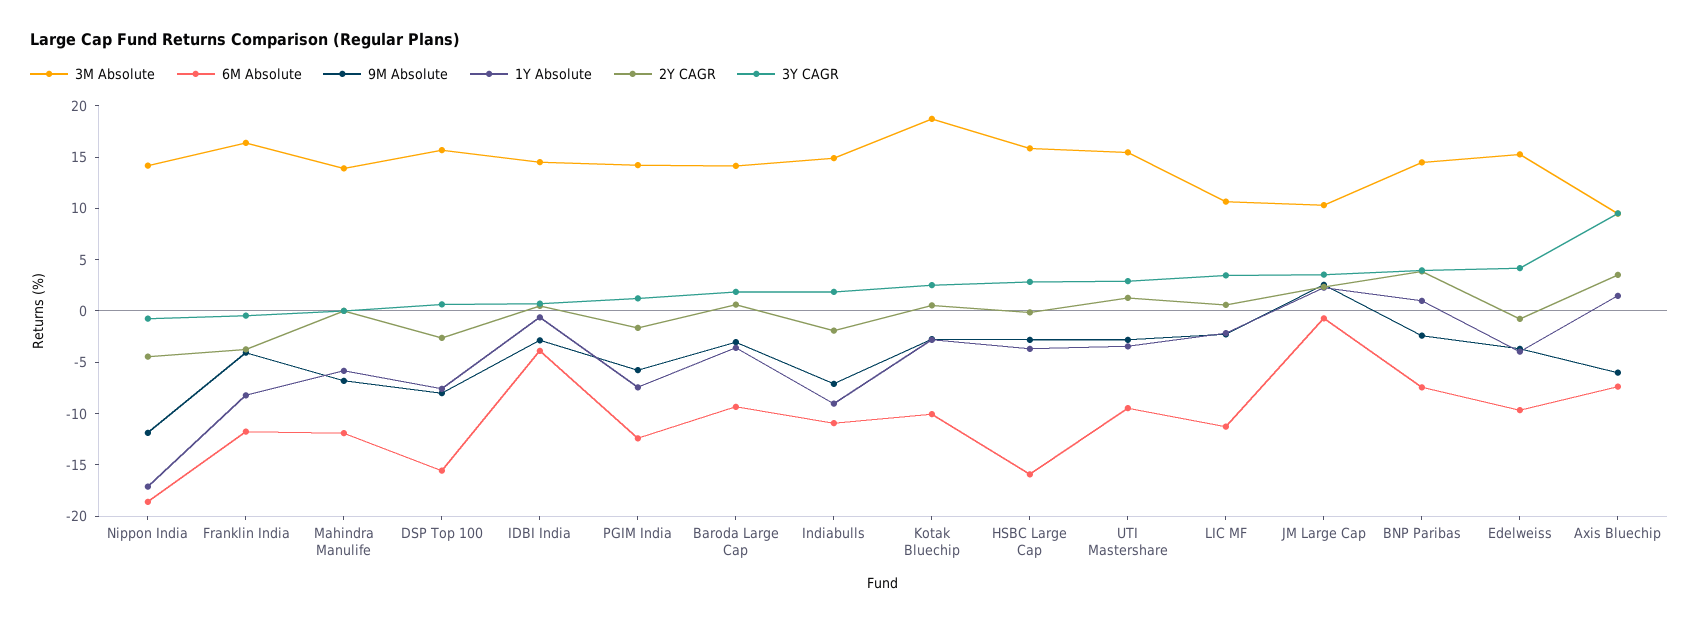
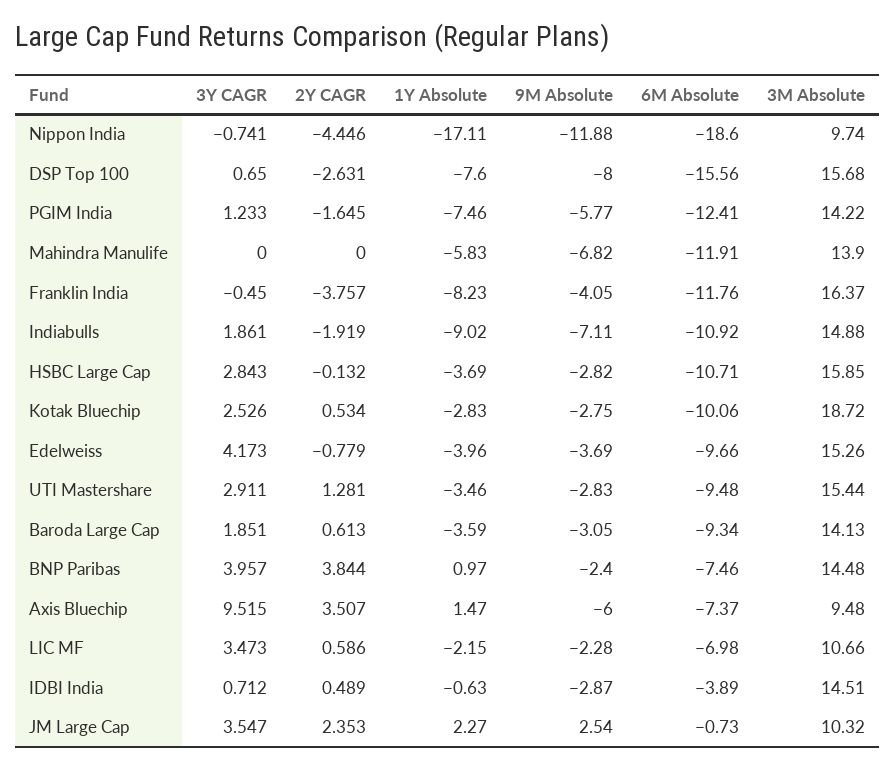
  {
    "3M Absolute": {
-     "Nippon India": 14,
+     "Nippon India": 9.74,
      "Franklin India": 16.37,
      "Mahindra Manulife": 13.9,
      "DSP Top 100": 15.68,
      "IDBI India": 14.51,
      "PGIM India": 14.22,
      "Baroda Large Cap": 14.13,
      "Indiabulls": 14.88,
      "Kotak Bluechip": 18.72,
      "HSBC Large Cap": 15.85,
      "UTI Mastershare": 15.44,
      "LIC MF": 10.66,
      "JM Large Cap": 10.32,
      "BNP Paribas": 14.48,
      "Edelweiss": 15.26,
      "Axis Bluechip": 9.48
    },
    "6M Absolute": {
      "Nippon India": -18.6,
      "Franklin India": -11.76,
      "Mahindra Manulife": -11.91,
      "DSP Top 100": -15.56,
      "IDBI India": -3.89,
      "PGIM India": -12.41,
      "Baroda Large Cap": -9.34,
      "Indiabulls": -10.92,
      "Kotak Bluechip": -10.06,
-     "HSBC Large Cap": -16,
+     "HSBC Large Cap": -10.71,
      "UTI Mastershare": -9.48,
-     "LIC MF": -11,
+     "LIC MF": -6.98,
      "JM Large Cap": -0.73,
      "BNP Paribas": -7.46,
      "Edelweiss": -9.66,
      "Axis Bluechip": -7.37
    },
    "9M Absolute": {
      "Nippon India": -11.88,
      "Franklin India": -4.05,
      "Mahindra Manulife": -6.82,
      "DSP Top 100": -8,
      "IDBI India": -2.87,
      "PGIM India": -5.77,
      "Baroda Large Cap": -3.05,
      "Indiabulls": -7.11,
      "Kotak Bluechip": -2.75,
      "HSBC Large Cap": -2.82,
      "UTI Mastershare": -2.83,
      "LIC MF": -2.28,
      "JM Large Cap": 2.54,
      "BNP Paribas": -2.4,
      "Edelweiss": -3.69,
      "Axis Bluechip": -6
    },
    "1Y Absolute": {
      "Nippon India": -17.11,
      "Franklin India": -8.23,
      "Mahindra Manulife": -5.83,
      "DSP Top 100": -7.6,
      "IDBI India": -0.63,
      "PGIM India": -7.46,
      "Baroda Large Cap": -3.59,
      "Indiabulls": -9.02,
      "Kotak Bluechip": -2.83,
      "HSBC Large Cap": -3.69,
      "UTI Mastershare": -3.46,
      "LIC MF": -2.15,
      "JM Large Cap": 2.27,
      "BNP Paribas": 0.97,
      "Edelweiss": -3.96,
      "Axis Bluechip": 1.47
    },
    "2Y CAGR": {
      "Nippon India": -4.446,
      "Franklin India": -3.757,
      "Mahindra Manulife": 0,
      "DSP Top 100": -2.631,
      "IDBI India": 0.489,
      "PGIM India": -1.645,
      "Baroda Large Cap": 0.613,
      "Indiabulls": -1.919,
      "Kotak Bluechip": 0.534,
      "HSBC Large Cap": -0.132,
      "UTI Mastershare": 1.281,
      "LIC MF": 0.586,
      "JM Large Cap": 2.353,
      "BNP Paribas": 3.844,
      "Edelweiss": -0.779,
      "Axis Bluechip": 3.507
    },
    "3Y CAGR": {
      "Nippon India": -0.741,
      "Franklin India": -0.45,
      "Mahindra Manulife": 0,
      "DSP Top 100": 0.65,
      "IDBI India": 0.712,
      "PGIM India": 1.233,
      "Baroda Large Cap": 1.851,
      "Indiabulls": 1.861,
      "Kotak Bluechip": 2.526,
      "HSBC Large Cap": 2.843,
      "UTI Mastershare": 2.911,
      "LIC MF": 3.473,
      "JM Large Cap": 3.547,
      "BNP Paribas": 3.957,
      "Edelweiss": 4.173,
      "Axis Bluechip": 9.515
    }
  }

